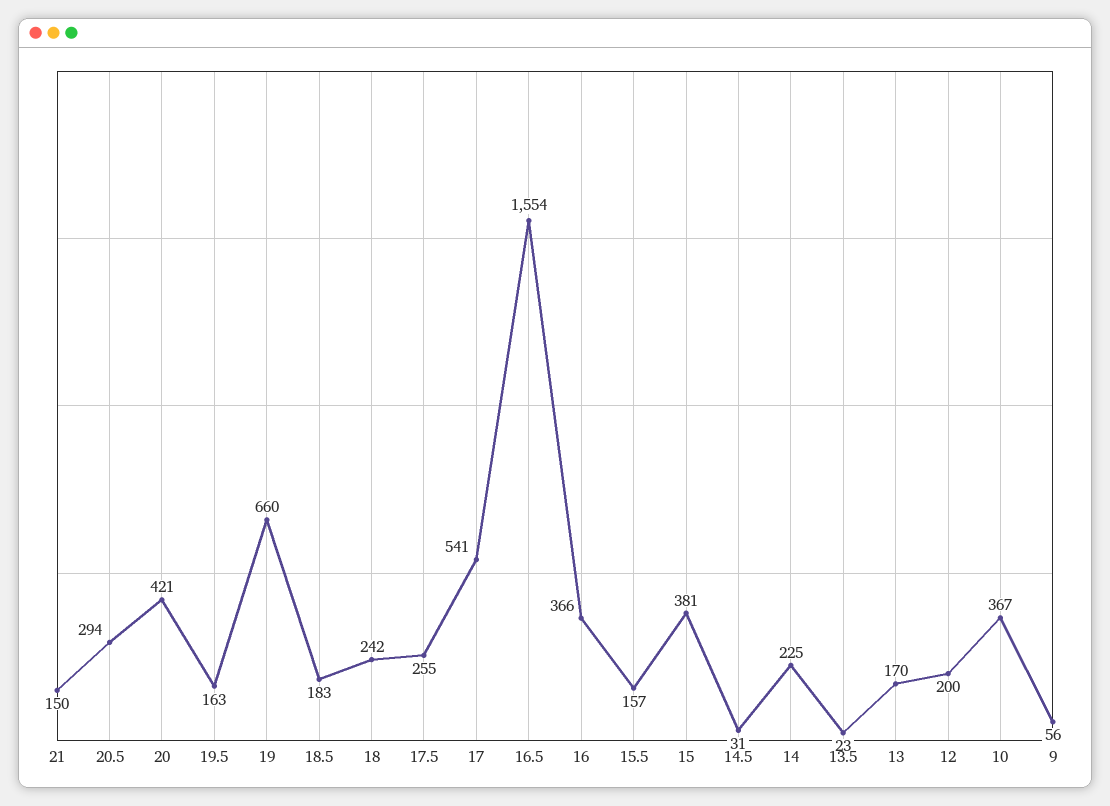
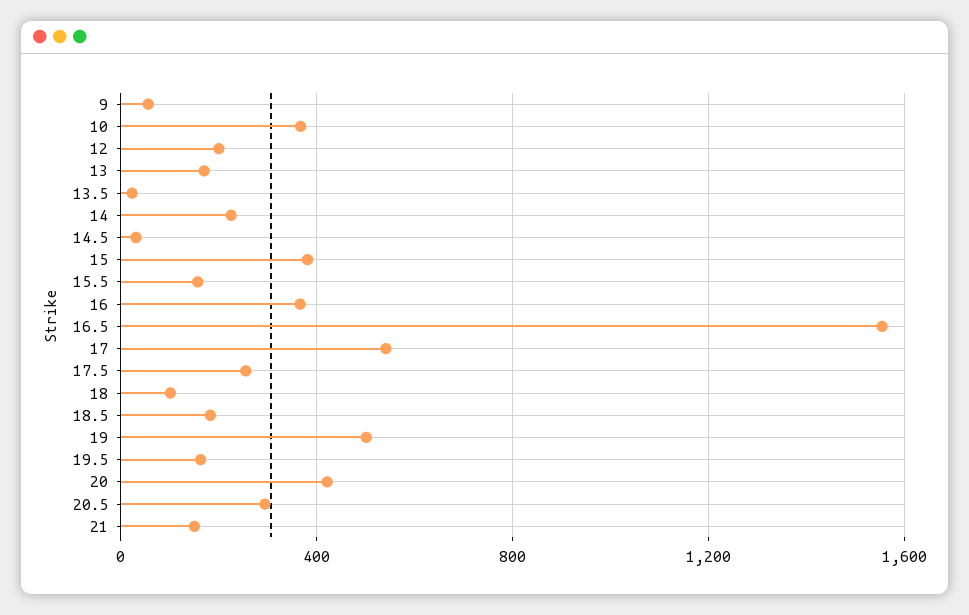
  {
    "21": 150,
    "20.5": 294,
    "20": 421,
    "19.5": 163,
-   "19": 660,
+   "19": 500,
    "18.5": 183,
-   "18": 242,
+   "18": 100,
    "17.5": 255,
    "17": 541,
    "16.5": 1554,
    "16": 366,
    "15.5": 157,
    "15": 381,
    "14.5": 31,
    "14": 225,
    "13.5": 23,
    "13": 170,
    "12": 200,
    "10": 367,
    "9": 56
  }

